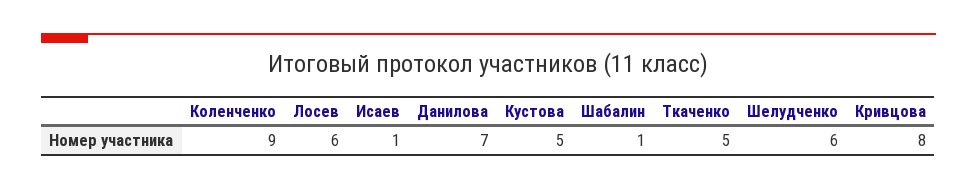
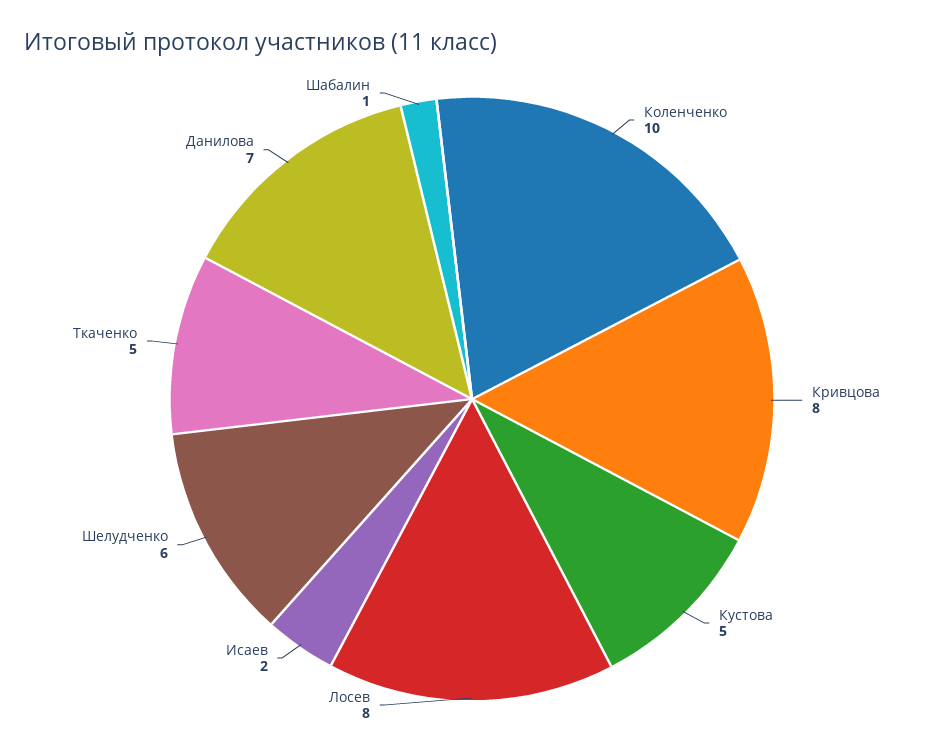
  {
-   "Коленченко": 9,
+   "Коленченко": 10,
-   "Лосев": 6,
+   "Лосев": 8,
-   "Исаев": 1,
+   "Исаев": 2,
    "Данилова": 7,
    "Кустова": 5,
    "Шабалин": 1,
    "Ткаченко": 5,
    "Шелудченко": 6,
    "Кривцова": 8
  }

